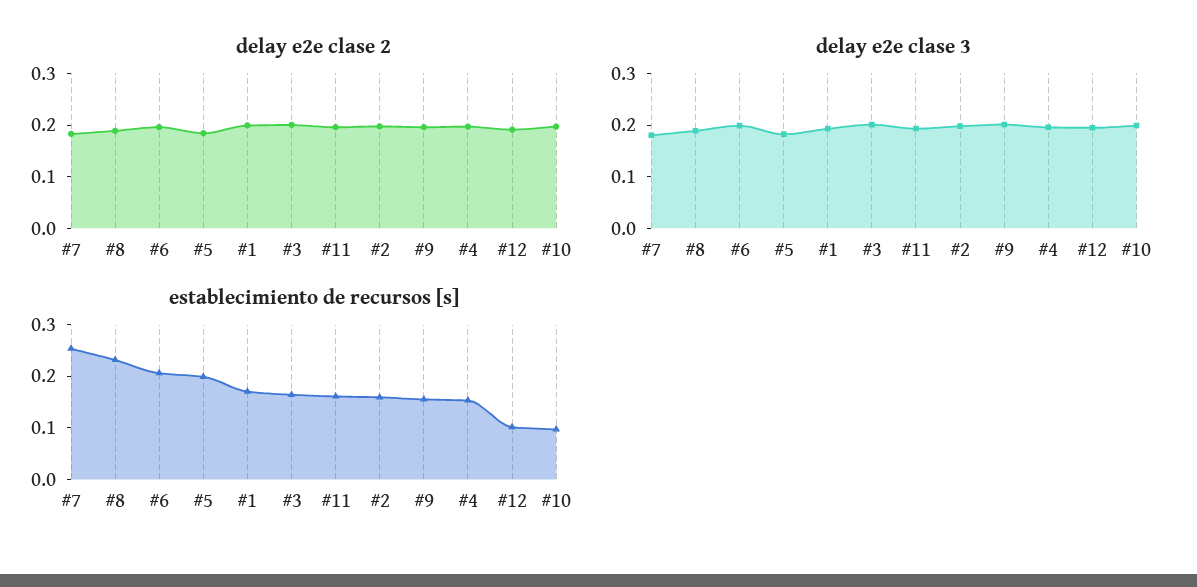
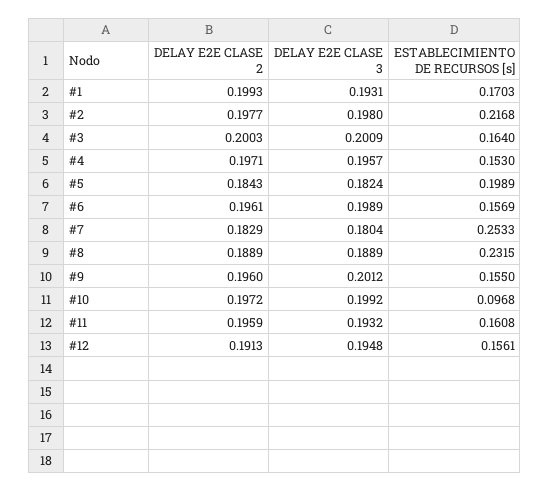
  {
    "delay e2e clase 2": {
      "#7": 0.1829,
      "#8": 0.1889,
      "#6": 0.1961,
      "#5": 0.1843,
      "#1": 0.1993,
      "#3": 0.2003,
      "#11": 0.1959,
      "#2": 0.1977,
      "#9": 0.196,
      "#4": 0.1971,
      "#12": 0.1913,
      "#10": 0.1972
    },
    "delay e2e clase 3": {
      "#7": 0.1804,
      "#8": 0.1889,
      "#6": 0.1989,
      "#5": 0.1824,
      "#1": 0.1931,
      "#3": 0.2009,
      "#11": 0.1932,
      "#2": 0.198,
      "#9": 0.2012,
      "#4": 0.1957,
      "#12": 0.1948,
      "#10": 0.1992
    },
    "establecimiento de recursos [s]": {
      "#7": 0.2533,
      "#8": 0.2315,
-     "#6": 0.2,
+     "#6": 0.1569,
      "#5": 0.1989,
      "#1": 0.1703,
      "#3": 0.164,
      "#11": 0.1608,
-     "#2": 0.16,
+     "#2": 0.2168,
      "#9": 0.155,
      "#4": 0.153,
-     "#12": 0.1,
+     "#12": 0.1561,
      "#10": 0.0968
    }
  }

